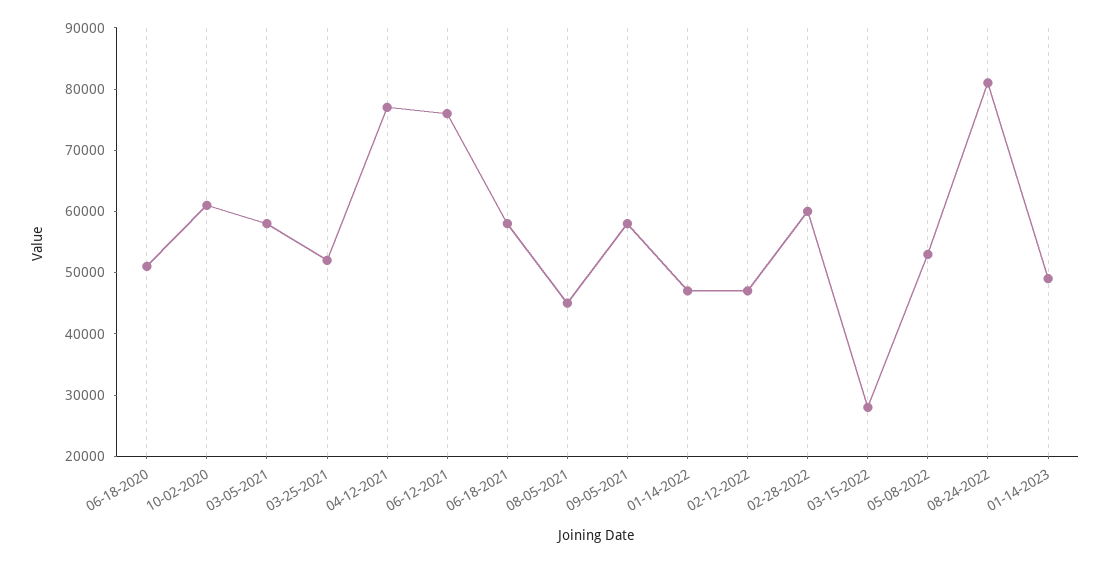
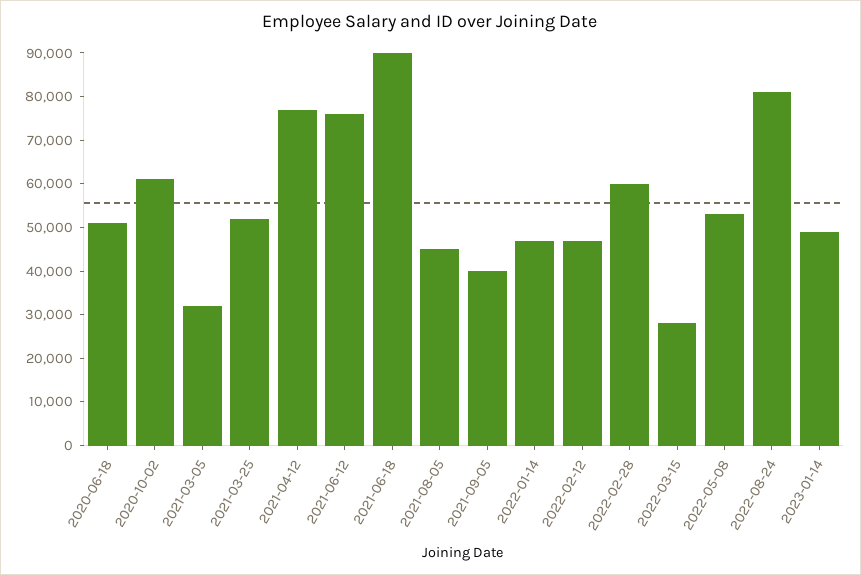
  {
    "06-18-2020": 52000,
    "10-02-2020": 62000,
-   "03-05-2021": 58000,
+   "03-05-2021": 32000,
    "03-25-2021": 52000,
    "04-12-2021": 78000,
    "06-12-2021": 76000,
-   "06-18-2021": 58000,
+   "06-18-2021": 90000,
    "08-05-2021": 46000,
-   "09-05-2021": 58000,
+   "09-05-2021": 40000,
    "01-14-2022": 48000,
    "02-12-2022": 48000,
    "02-28-2022": 60000,
    "03-15-2022": 28000,
    "05-08-2022": 54000,
    "08-24-2022": 82000,
    "01-14-2023": 50000
  }

